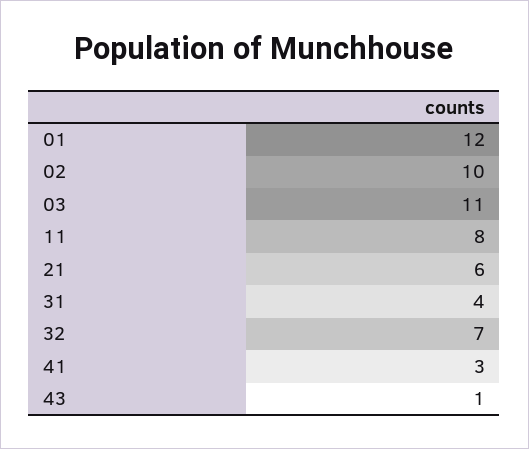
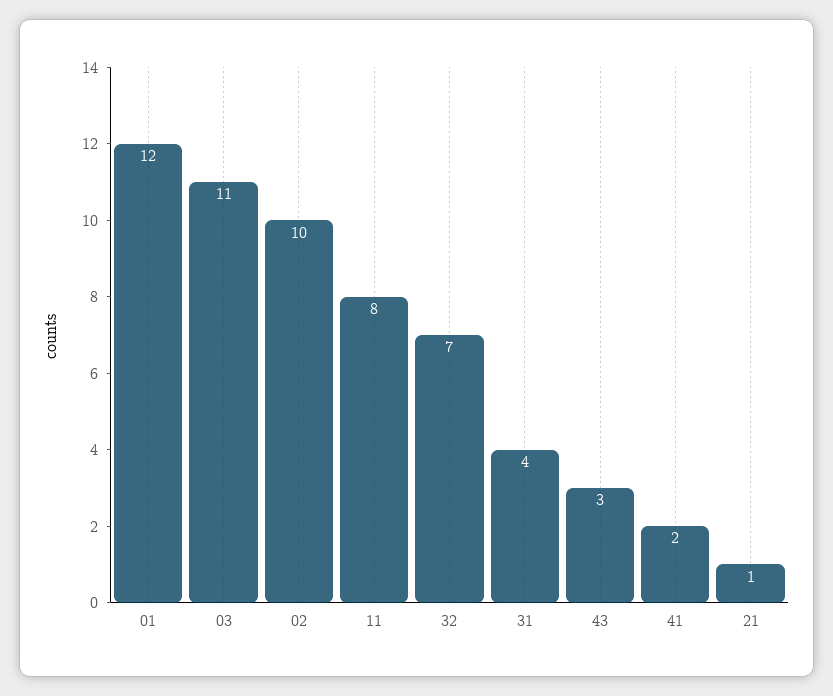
  {
    "01": 12,
    "02": 10,
    "03": 11,
    "11": 8,
-   "21": 6,
+   "21": 1,
    "31": 4,
    "32": 7,
-   "41": 3,
+   "41": 2,
-   "43": 1
+   "43": 3
  }

